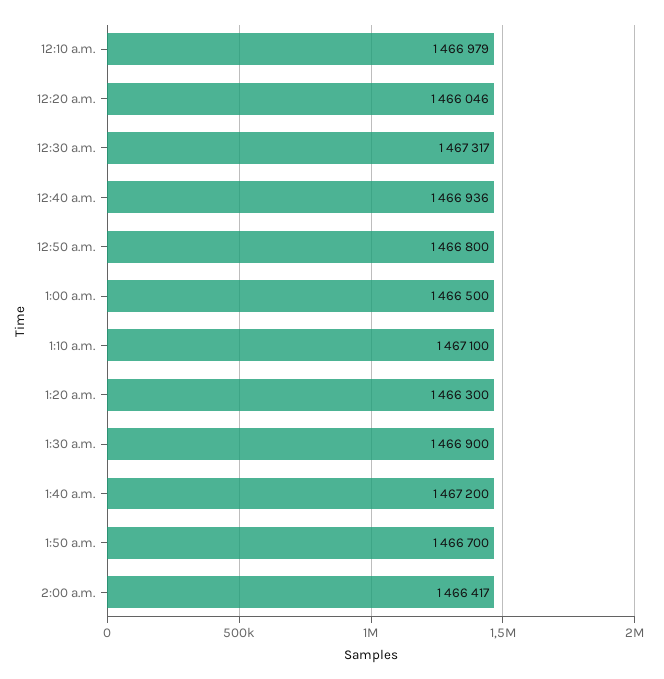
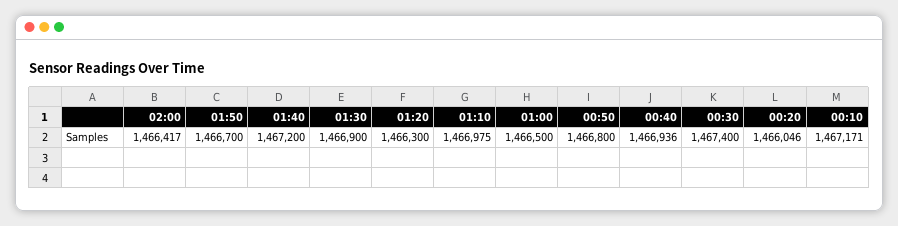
  {
-   "12:10 a.m.": 1466979,
+   "12:10 a.m.": 1467171,
    "12:20 a.m.": 1466046,
-   "12:30 a.m.": 1467317,
+   "12:30 a.m.": 1467400,
    "12:40 a.m.": 1466936,
    "12:50 a.m.": 1466800,
    "1:00 a.m.": 1466500,
-   "1:10 a.m.": 1467100,
+   "1:10 a.m.": 1466975,
    "1:20 a.m.": 1466300,
    "1:30 a.m.": 1466900,
    "1:40 a.m.": 1467200,
    "1:50 a.m.": 1466700,
    "2:00 a.m.": 1466417
  }

